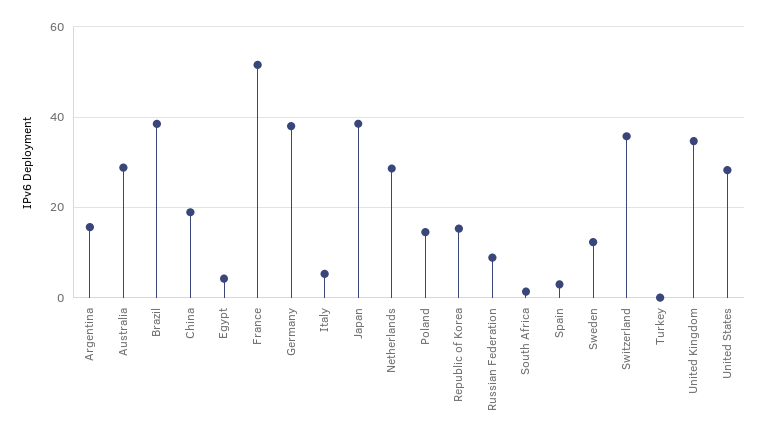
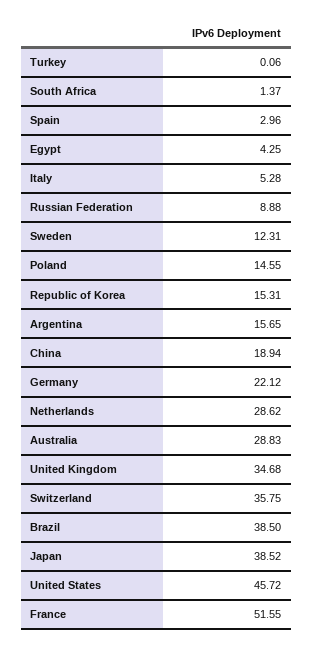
  {
    "Argentina": 15.65,
    "Australia": 28.83,
    "Brazil": 38.5,
    "China": 18.94,
    "Egypt": 4.25,
    "France": 51.55,
-   "Germany": 38,
+   "Germany": 22.12,
    "Italy": 5.28,
    "Japan": 38.52,
    "Netherlands": 28.62,
    "Poland": 14.55,
    "Republic of Korea": 15.31,
    "Russian Federation": 8.88,
    "South Africa": 1.37,
    "Spain": 2.96,
    "Sweden": 12.31,
    "Switzerland": 35.75,
    "Turkey": 0.06,
    "United Kingdom": 34.68,
-   "United States": 28
+   "United States": 45.72
  }

